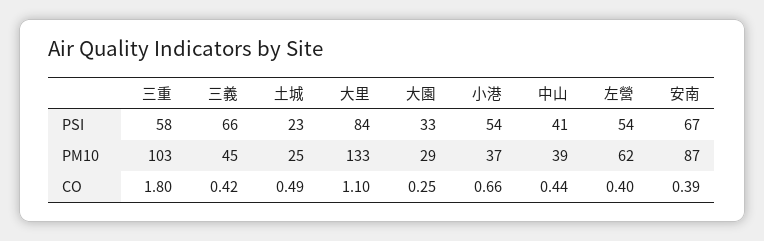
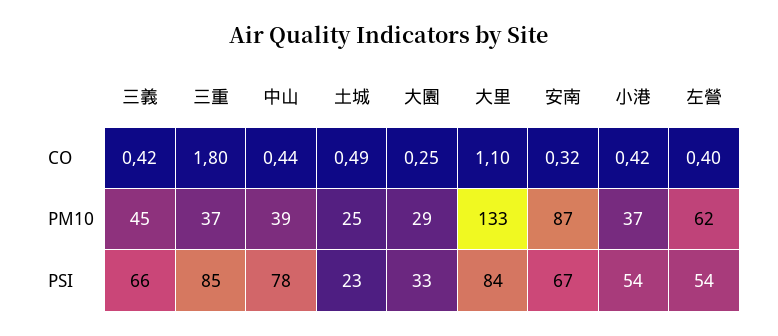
  {
    "三重": {
-     "PSI": 58,
+     "PSI": 85,
-     "PM10": 103,
+     "PM10": 37,
      "CO": 1.8
    },
    "三義": {
      "PSI": 66,
      "PM10": 45,
      "CO": 0.42
    },
    "土城": {
      "PSI": 23,
      "PM10": 25,
      "CO": 0.49
    },
    "大里": {
      "PSI": 84,
      "PM10": 133,
      "CO": 1.1
    },
    "大園": {
      "PSI": 33,
      "PM10": 29,
      "CO": 0.25
    },
    "小港": {
      "PSI": 54,
      "PM10": 37,
-     "CO": 0.66
+     "CO": 0.42
    },
    "中山": {
-     "PSI": 41,
+     "PSI": 78,
      "PM10": 39,
      "CO": 0.44
    },
    "左營": {
      "PSI": 54,
      "PM10": 62,
      "CO": 0.4
    },
    "安南": {
      "PSI": 67,
      "PM10": 87,
-     "CO": 0.39
+     "CO": 0.32
    }
  }

